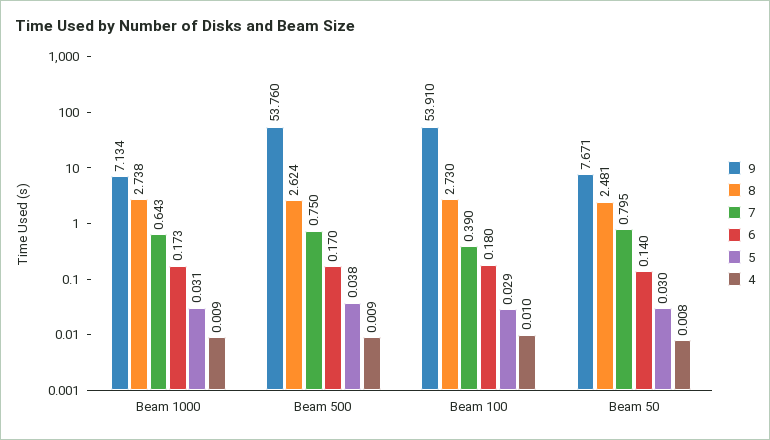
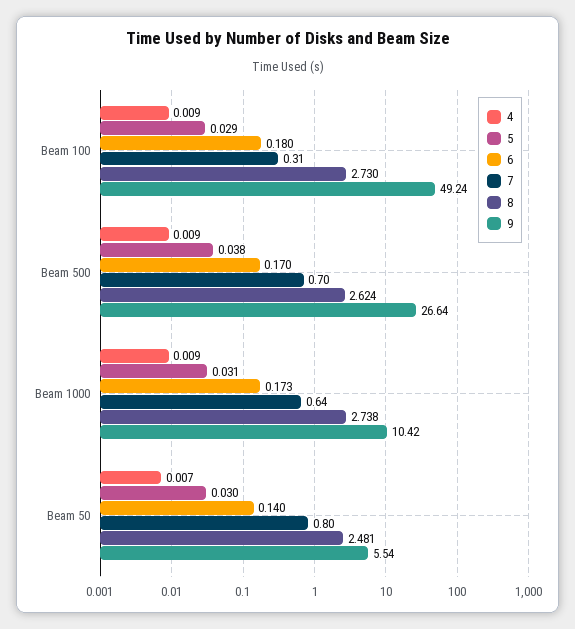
  {
    "9": {
-     "Beam 1000": 7.134,
+     "Beam 1000": 10.42,
-     "Beam 500": 53.76,
+     "Beam 500": 26.64,
-     "Beam 100": 53.91,
+     "Beam 100": 49.24,
-     "Beam 50": 7.671
+     "Beam 50": 5.54
    },
    "8": {
      "Beam 1000": 2.738,
      "Beam 500": 2.624,
      "Beam 100": 2.73,
      "Beam 50": 2.481
    },
    "7": {
      "Beam 1000": 0.643,
-     "Beam 500": 0.75,
+     "Beam 500": 0.7,
-     "Beam 100": 0.39,
+     "Beam 100": 0.31,
      "Beam 50": 0.795
    },
    "6": {
      "Beam 1000": 0.173,
      "Beam 500": 0.17,
      "Beam 100": 0.18,
      "Beam 50": 0.14
    },
    "5": {
      "Beam 1000": 0.031,
      "Beam 500": 0.038,
      "Beam 100": 0.029,
      "Beam 50": 0.03
    },
    "4": {
      "Beam 1000": 0.009,
      "Beam 500": 0.009,
-     "Beam 100": 0.01,
+     "Beam 100": 0.009,
-     "Beam 50": 0.008
+     "Beam 50": 0.007
    }
  }

